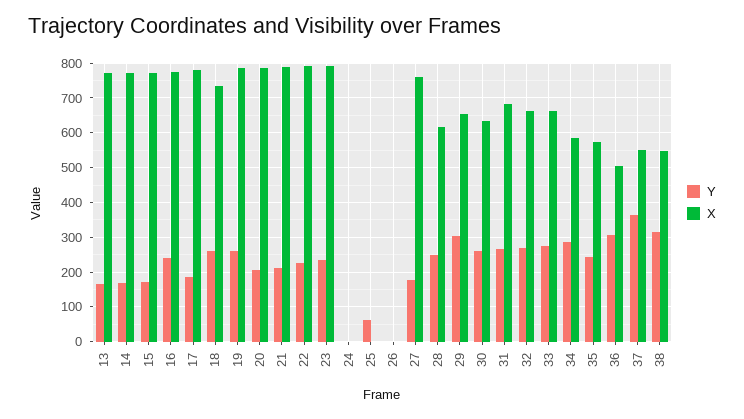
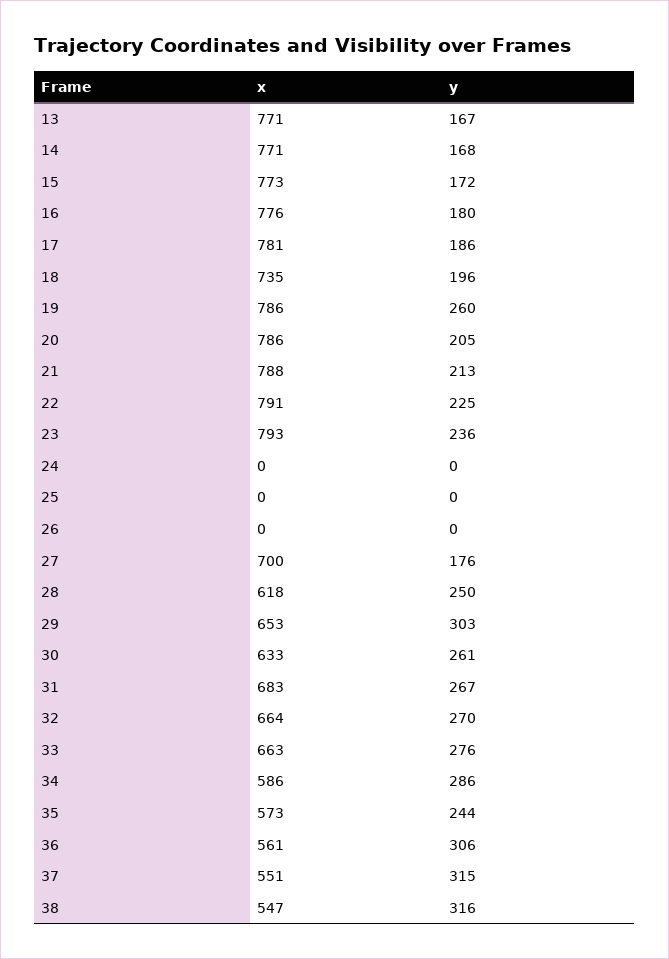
  {
    "Y": {
      "13": 167,
      "14": 168,
      "15": 172,
-     "16": 240,
+     "16": 180,
      "17": 186,
-     "18": 260,
+     "18": 196,
      "19": 260,
      "20": 205,
      "21": 213,
      "22": 225,
      "23": 236,
      "24": 0,
-     "25": 60,
+     "25": 0,
      "26": 0,
      "27": 176,
      "28": 250,
      "29": 303,
      "30": 261,
      "31": 267,
      "32": 270,
      "33": 276,
      "34": 286,
      "35": 244,
      "36": 306,
-     "37": 360,
+     "37": 315,
      "38": 316
    },
    "X": {
      "13": 771,
      "14": 771,
      "15": 773,
      "16": 776,
      "17": 781,
      "18": 735,
      "19": 786,
      "20": 786,
      "21": 788,
      "22": 791,
      "23": 793,
      "24": 0,
      "25": 0,
      "26": 0,
-     "27": 760,
+     "27": 700,
      "28": 618,
      "29": 653,
      "30": 633,
      "31": 683,
      "32": 664,
      "33": 663,
      "34": 586,
      "35": 573,
-     "36": 500,
+     "36": 561,
      "37": 551,
      "38": 547
    }
  }

